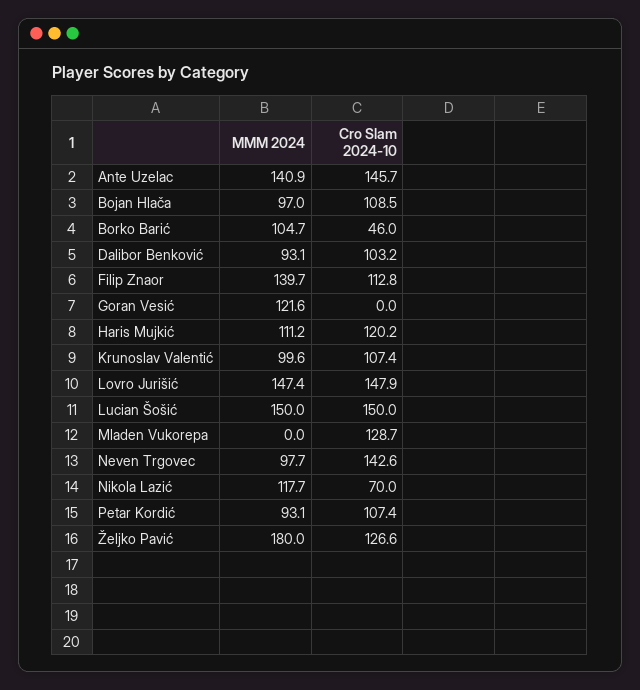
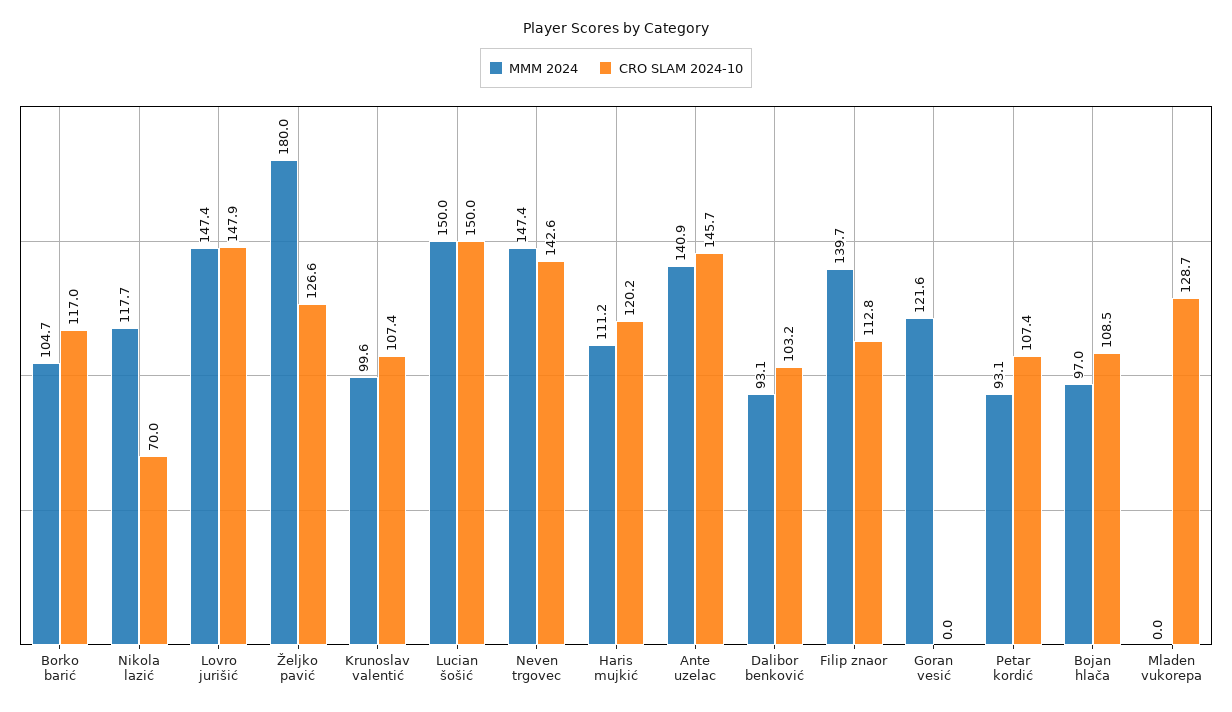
  {
    "MMM 2024": {
      "Ante Uzelac": 140.9,
      "Bojan Hlača": 97,
      "Borko Barić": 104.7,
      "Dalibor Benković": 93.1,
      "Filip Znaor": 139.7,
      "Goran Vesić": 121.6,
      "Haris Mujkić": 111.2,
      "Krunoslav Valentić": 99.6,
      "Lovro Jurišić": 147.4,
      "Lucian Šošić": 150,
      "Mladen Vukorepa": 0,
-     "Neven Trgovec": 97.7,
+     "Neven Trgovec": 147.4,
      "Nikola Lazić": 117.7,
      "Petar Kordić": 93.1,
      "Željko Pavić": 180
    },
    "Cro Slam 2024-10": {
      "Ante Uzelac": 145.7,
      "Bojan Hlača": 108.5,
-     "Borko Barić": 46,
+     "Borko Barić": 117,
      "Dalibor Benković": 103.2,
      "Filip Znaor": 112.8,
      "Goran Vesić": 0,
      "Haris Mujkić": 120.2,
      "Krunoslav Valentić": 107.4,
      "Lovro Jurišić": 147.9,
      "Lucian Šošić": 150,
      "Mladen Vukorepa": 128.7,
      "Neven Trgovec": 142.6,
      "Nikola Lazić": 70,
      "Petar Kordić": 107.4,
      "Željko Pavić": 126.6
    }
  }

